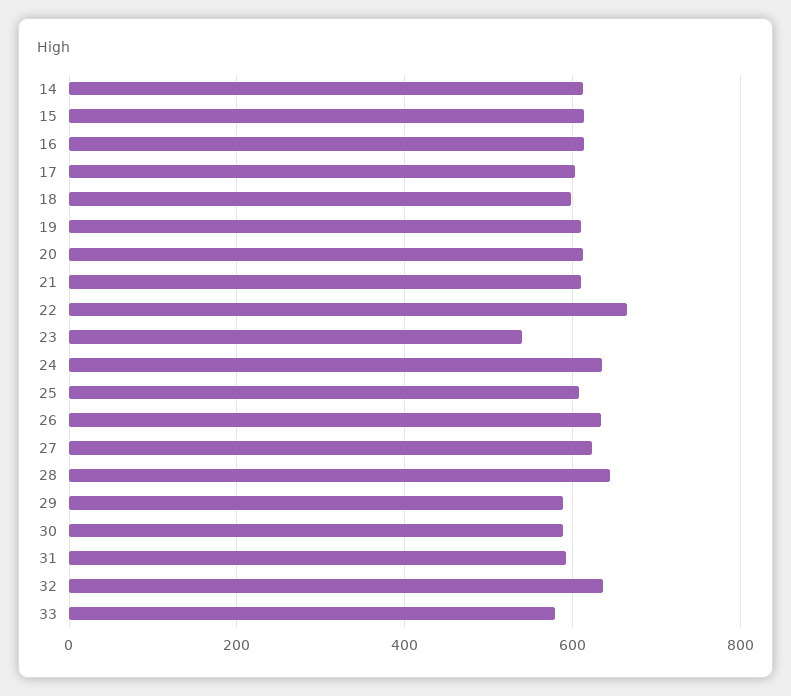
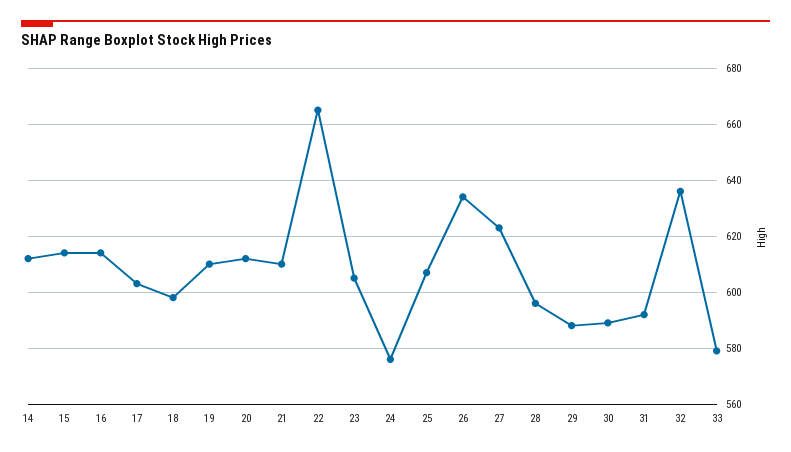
  {
    "14": 610,
    "15": 615,
    "16": 615,
    "17": 605,
    "18": 600,
    "19": 610,
    "20": 610,
    "21": 610,
    "22": 665,
-   "23": 540,
+   "23": 605,
-   "24": 640,
+   "24": 575,
    "25": 605,
    "26": 635,
    "27": 625,
-   "28": 640,
+   "28": 595,
    "29": 590,
    "30": 590,
    "31": 590,
    "32": 635,
    "33": 580
  }

